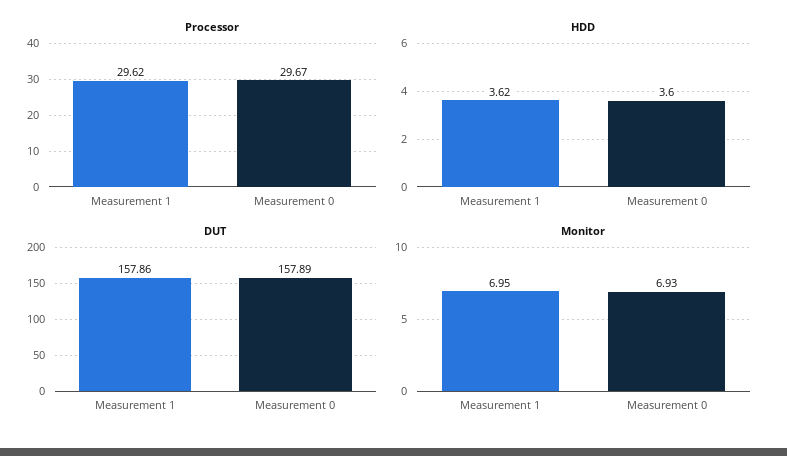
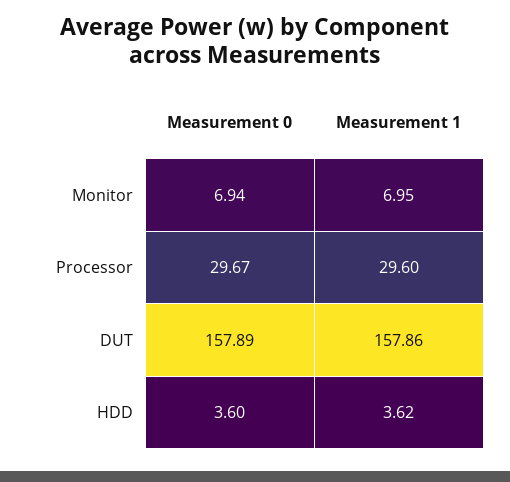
  {
    "Processor": {
-     "Measurement 1": 29.62,
+     "Measurement 1": 29.6,
      "Measurement 0": 29.67
    },
    "HDD": {
      "Measurement 1": 3.62,
      "Measurement 0": 3.6
    },
    "DUT": {
      "Measurement 1": 157.86,
      "Measurement 0": 157.89
    },
    "Monitor": {
      "Measurement 1": 6.95,
-     "Measurement 0": 6.93
+     "Measurement 0": 6.94
    }
  }

